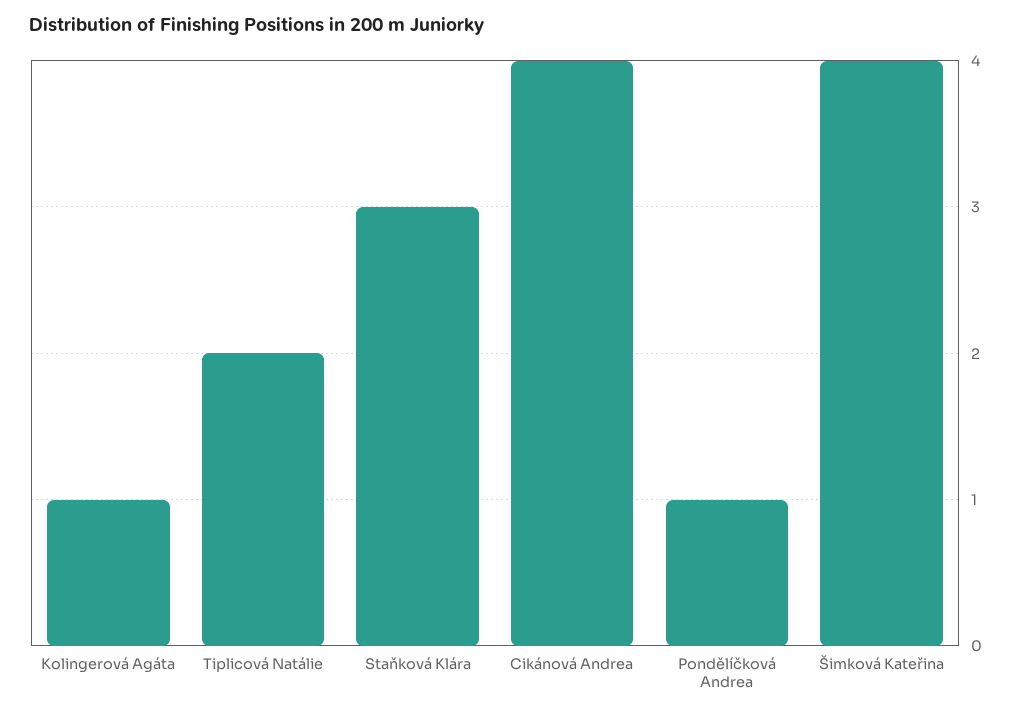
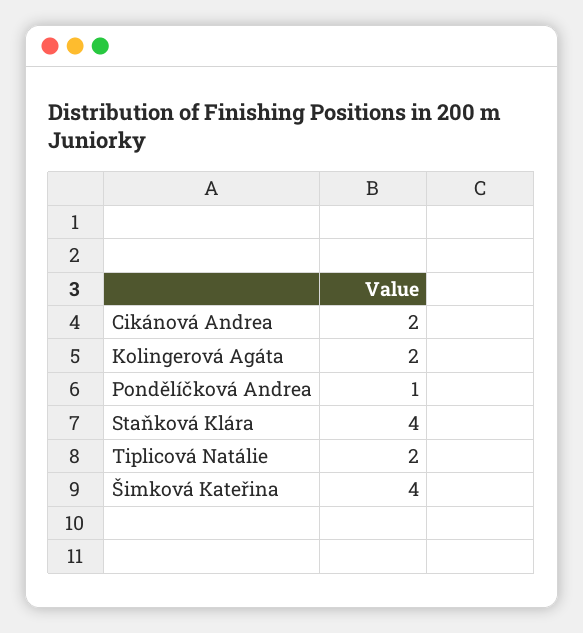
  {
-   "Kolingerová Agáta": 1,
+   "Kolingerová Agáta": 2,
    "Tiplicová Natálie": 2,
-   "Staňková Klára": 3,
+   "Staňková Klára": 4,
-   "Cikánová Andrea": 4,
+   "Cikánová Andrea": 2,
    "Pondělíčková Andrea": 1,
    "Šimková Kateřina": 4
  }

